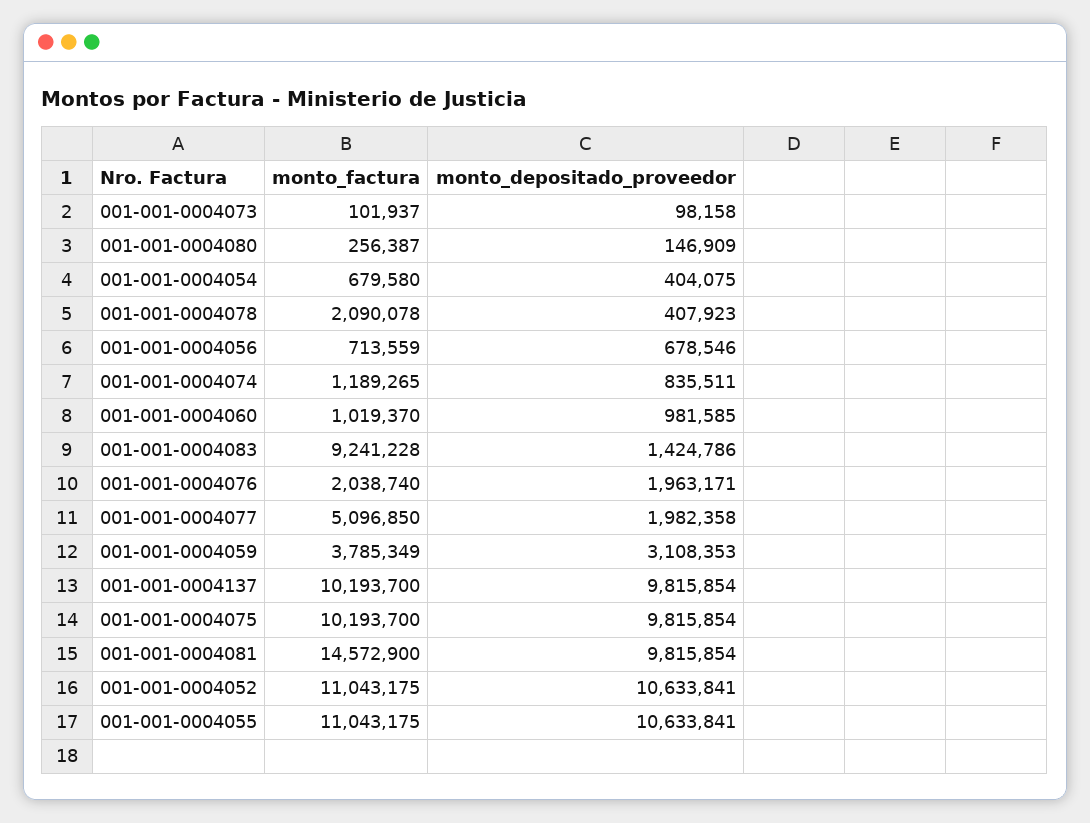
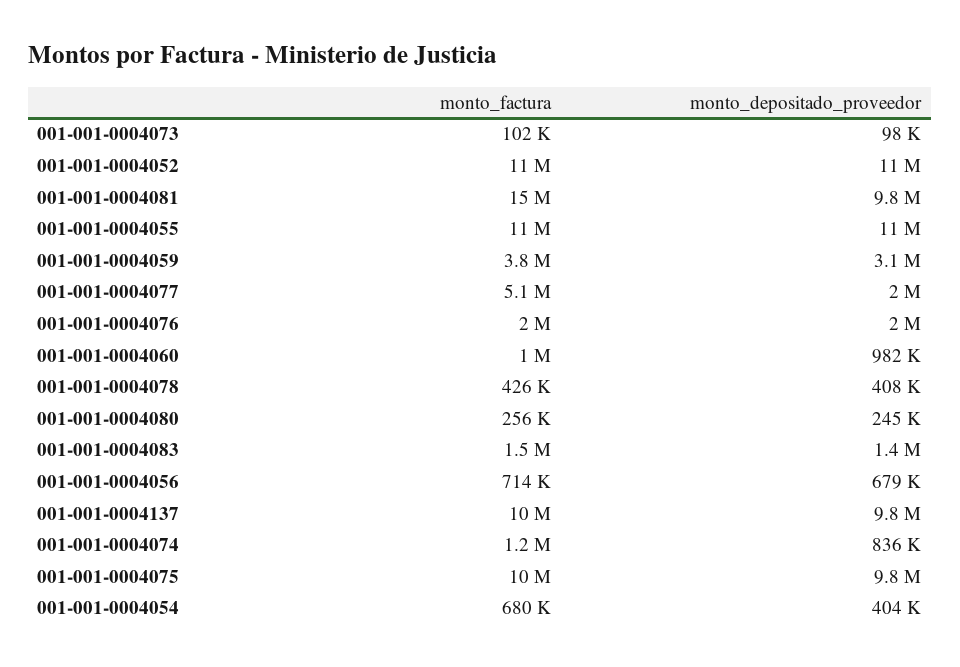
  {
    "monto_factura": {
      "001-001-0004073": 101937,
      "001-001-0004080": 256387,
      "001-001-0004054": 679580,
-     "001-001-0004078": 2090078,
+     "001-001-0004078": 426000,
      "001-001-0004056": 713559,
      "001-001-0004074": 1189265,
      "001-001-0004060": 1019370,
-     "001-001-0004083": 9241228,
+     "001-001-0004083": 1500000,
      "001-001-0004076": 2038740,
      "001-001-0004077": 5096850,
      "001-001-0004059": 3785349,
      "001-001-0004137": 10193700,
      "001-001-0004075": 10193700,
      "001-001-0004081": 14572900,
      "001-001-0004052": 11043175,
      "001-001-0004055": 11043175
    },
    "monto_depositado_proveedor": {
      "001-001-0004073": 98158,
-     "001-001-0004080": 146909,
+     "001-001-0004080": 245000,
      "001-001-0004054": 404075,
      "001-001-0004078": 407923,
      "001-001-0004056": 678546,
      "001-001-0004074": 835511,
      "001-001-0004060": 981585,
      "001-001-0004083": 1424786,
      "001-001-0004076": 1963171,
      "001-001-0004077": 1982358,
      "001-001-0004059": 3108353,
      "001-001-0004137": 9815854,
      "001-001-0004075": 9815854,
      "001-001-0004081": 9815854,
      "001-001-0004052": 10633841,
      "001-001-0004055": 10633841
    }
  }

